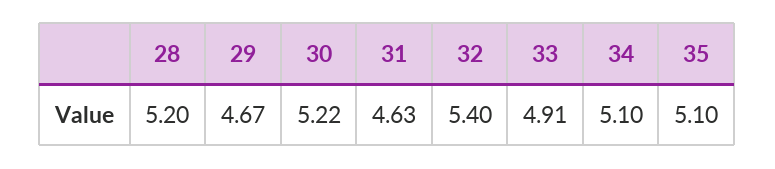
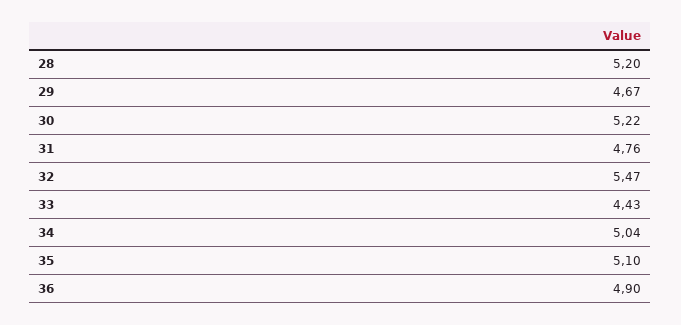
  {
    "28": 5.2,
    "29": 4.67,
    "30": 5.22,
-   "31": 4.63,
+   "31": 4.76,
-   "32": 5.4,
+   "32": 5.47,
-   "33": 4.91,
+   "33": 4.43,
-   "34": 5.1,
+   "34": 5.04,
-   "35": 5.1
+   "35": 5.1,
+   "36": 4.9
  }

